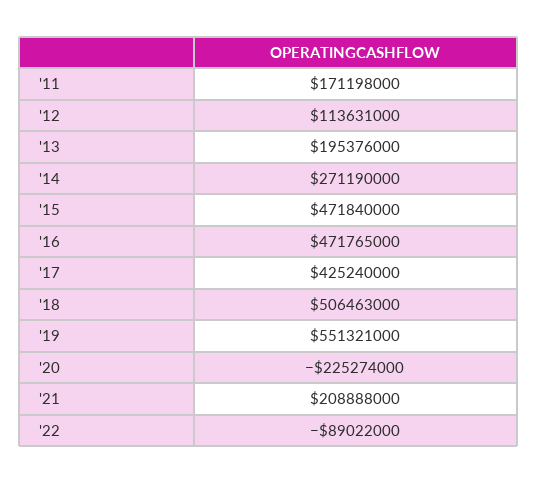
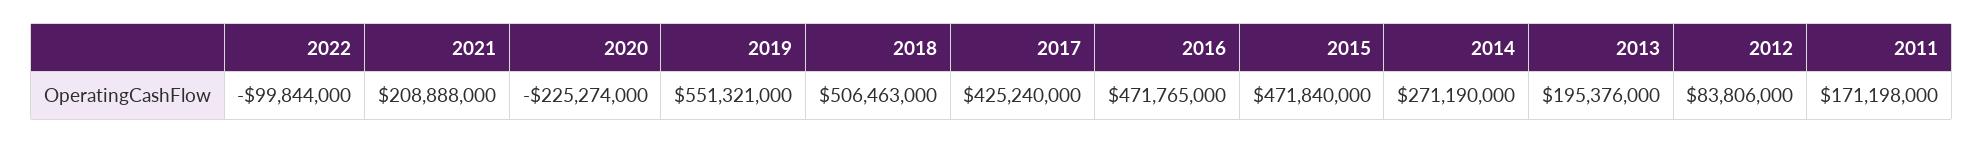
  {
    "'11": 171198000,
-   "'12": 113631000,
+   "'12": 83806000,
    "'13": 195376000,
    "'14": 271190000,
    "'15": 471840000,
    "'16": 471765000,
    "'17": 425240000,
    "'18": 506463000,
    "'19": 551321000,
    "'20": -225274000,
    "'21": 208888000,
-   "'22": -89022000
+   "'22": -99844000
  }

